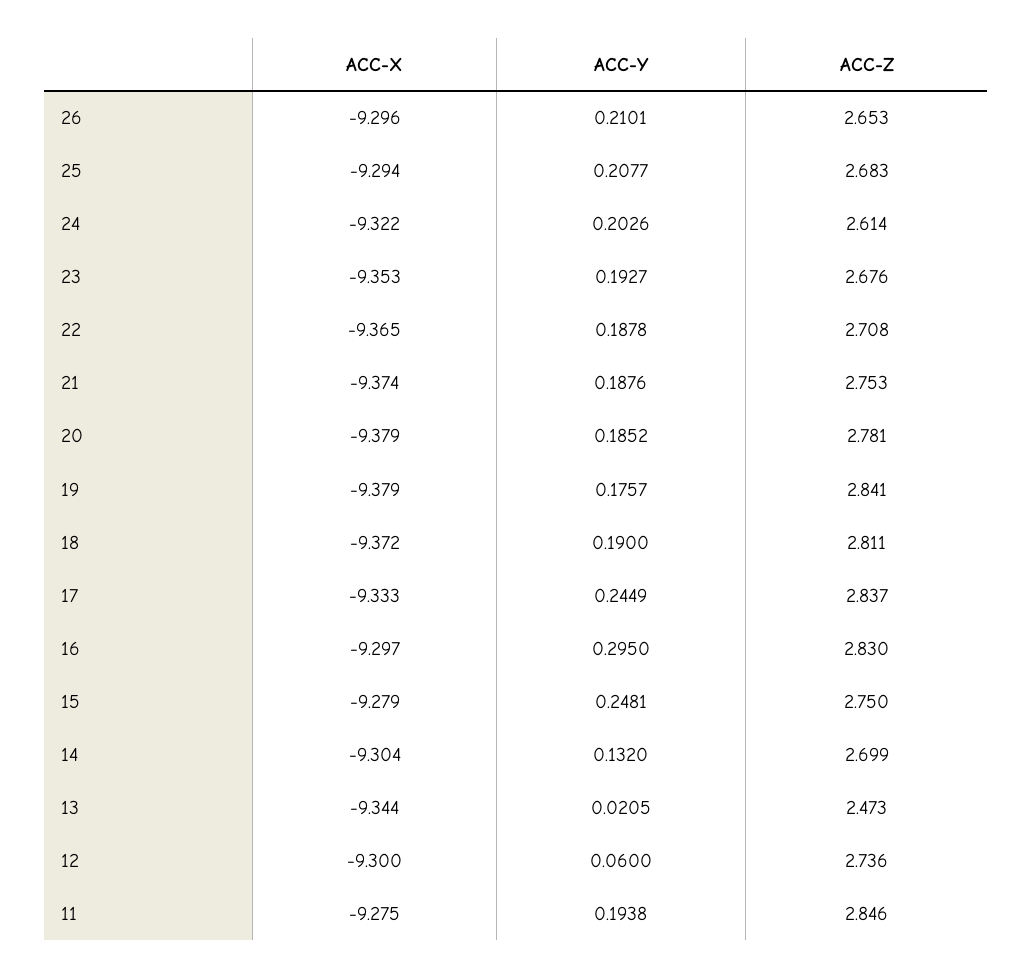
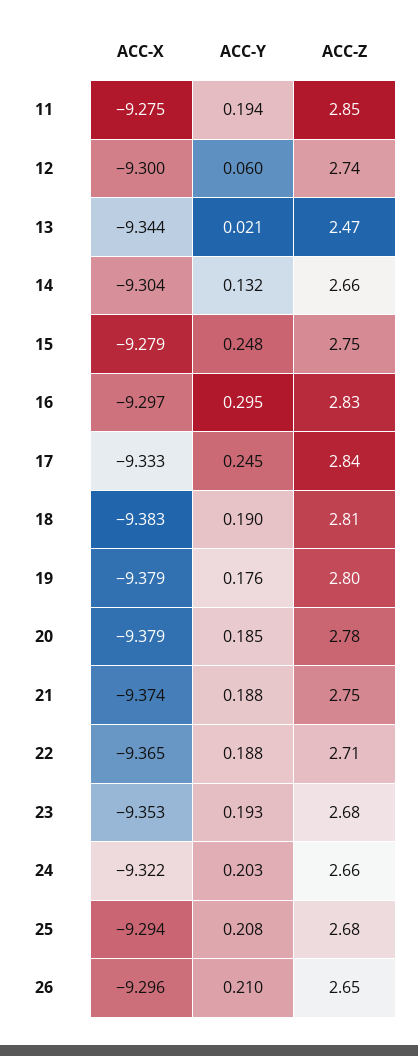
  {
    "ACC-X": {
      "26": -9.296,
      "25": -9.294,
      "24": -9.322,
      "23": -9.353,
      "22": -9.365,
      "21": -9.374,
      "20": -9.379,
      "19": -9.379,
-     "18": -9.372,
+     "18": -9.383,
      "17": -9.333,
      "16": -9.297,
      "15": -9.279,
      "14": -9.304,
      "13": -9.344,
      "12": -9.3,
      "11": -9.275
    },
    "ACC-Y": {
      "26": 0.2101,
      "25": 0.2077,
      "24": 0.2026,
      "23": 0.1927,
      "22": 0.1878,
      "21": 0.1876,
      "20": 0.1852,
      "19": 0.1757,
      "18": 0.19,
      "17": 0.2449,
      "16": 0.295,
      "15": 0.2481,
      "14": 0.132,
      "13": 0.0205,
      "12": 0.06,
      "11": 0.1938
    },
    "ACC-Z": {
      "26": 2.653,
      "25": 2.683,
-     "24": 2.614,
+     "24": 2.66,
      "23": 2.676,
      "22": 2.708,
      "21": 2.753,
      "20": 2.781,
-     "19": 2.841,
+     "19": 2.8,
      "18": 2.811,
      "17": 2.837,
      "16": 2.83,
      "15": 2.75,
-     "14": 2.699,
+     "14": 2.66,
      "13": 2.473,
      "12": 2.736,
      "11": 2.846
    }
  }

